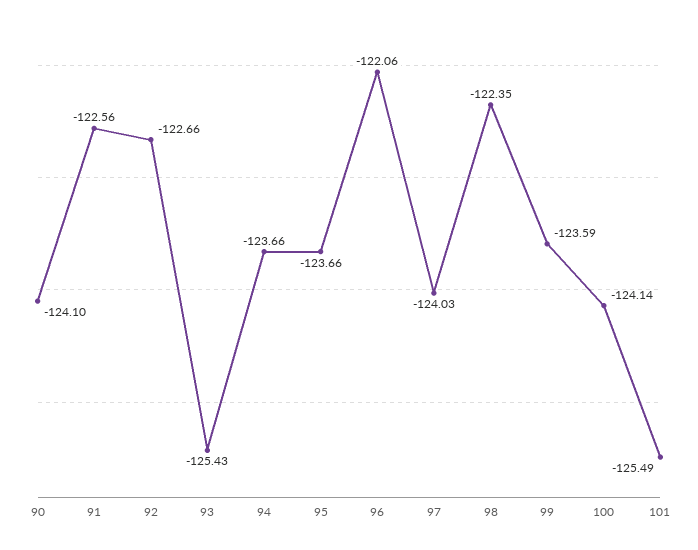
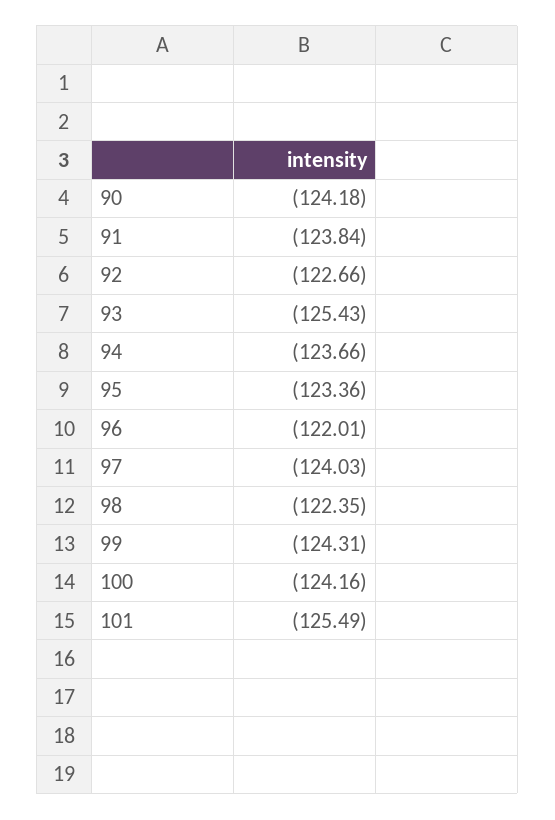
  {
-   "90": -124.1,
+   "90": -124.18,
-   "91": -122.56,
+   "91": -123.84,
    "92": -122.66,
    "93": -125.43,
    "94": -123.66,
-   "95": -123.66,
+   "95": -123.36,
-   "96": -122.06,
+   "96": -122.01,
    "97": -124.03,
    "98": -122.35,
-   "99": -123.59,
+   "99": -124.31,
-   "100": -124.14,
+   "100": -124.16,
    "101": -125.49
  }

